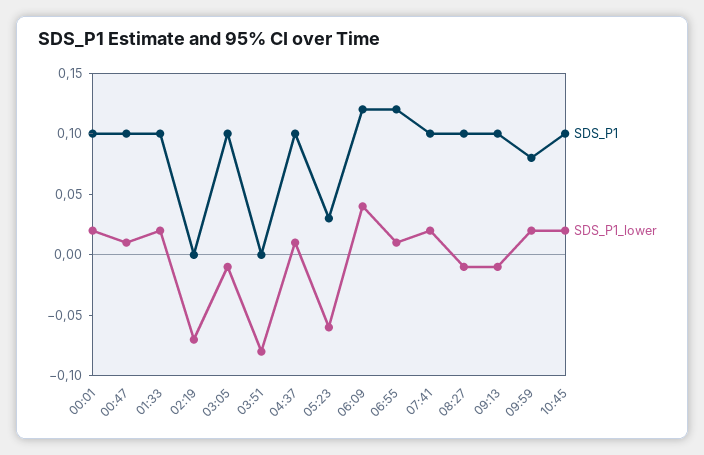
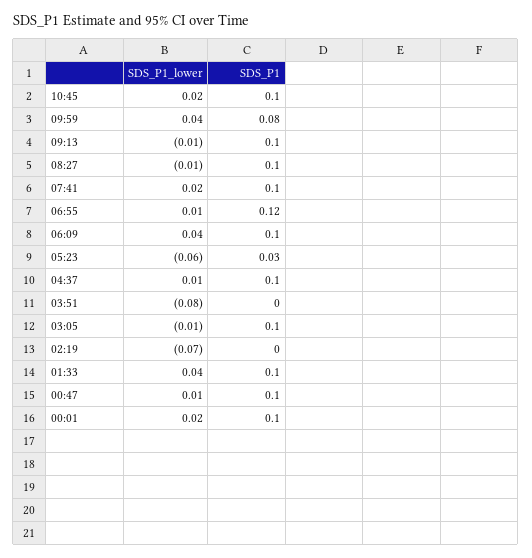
  {
    "SDS_P1": {
      "00:01": 0.1,
      "00:47": 0.1,
      "01:33": 0.1,
      "02:19": 0,
      "03:05": 0.1,
      "03:51": 0,
      "04:37": 0.1,
      "05:23": 0.03,
-     "06:09": 0.12,
+     "06:09": 0.1,
      "06:55": 0.12,
      "07:41": 0.1,
      "08:27": 0.1,
      "09:13": 0.1,
      "09:59": 0.08,
      "10:45": 0.1
    },
    "SDS_P1_lower": {
      "00:01": 0.02,
      "00:47": 0.01,
-     "01:33": 0.02,
+     "01:33": 0.04,
      "02:19": -0.07,
      "03:05": -0.01,
      "03:51": -0.08,
      "04:37": 0.01,
      "05:23": -0.06,
      "06:09": 0.04,
      "06:55": 0.01,
      "07:41": 0.02,
      "08:27": -0.01,
      "09:13": -0.01,
-     "09:59": 0.02,
+     "09:59": 0.04,
      "10:45": 0.02
    }
  }

